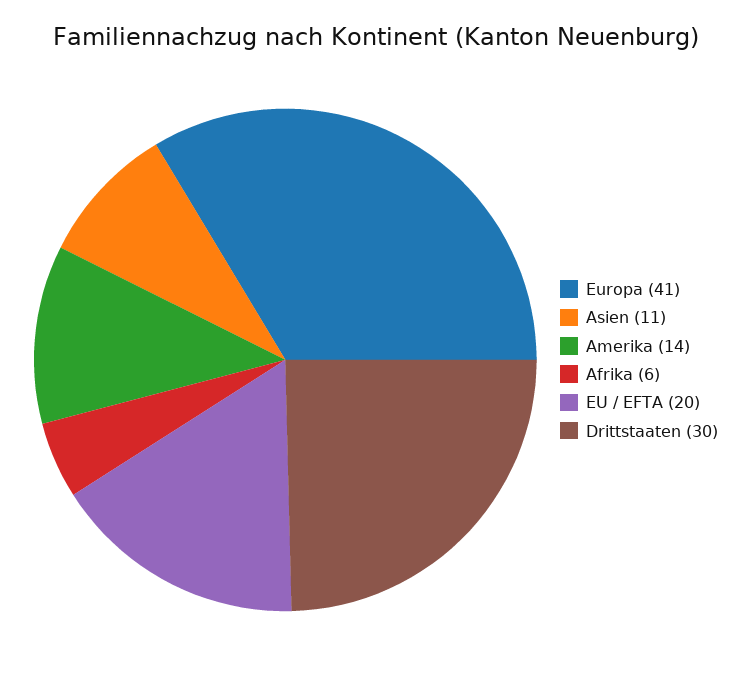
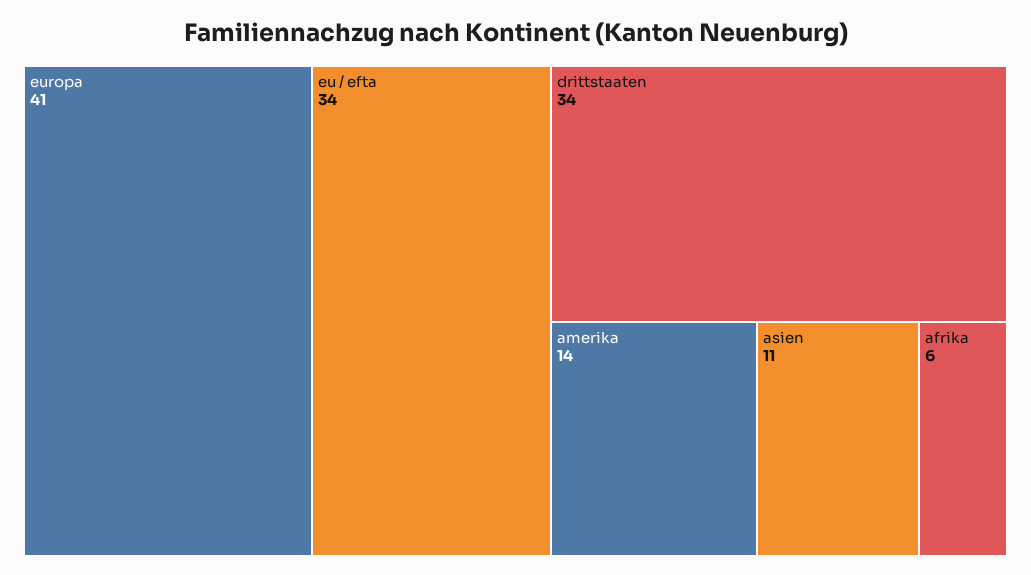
  {
    "Europa": 41,
    "Asien": 11,
    "Amerika": 14,
    "Afrika": 6,
-   "EU / EFTA": 20,
+   "EU / EFTA": 34,
-   "Drittstaaten": 30
+   "Drittstaaten": 34
  }

